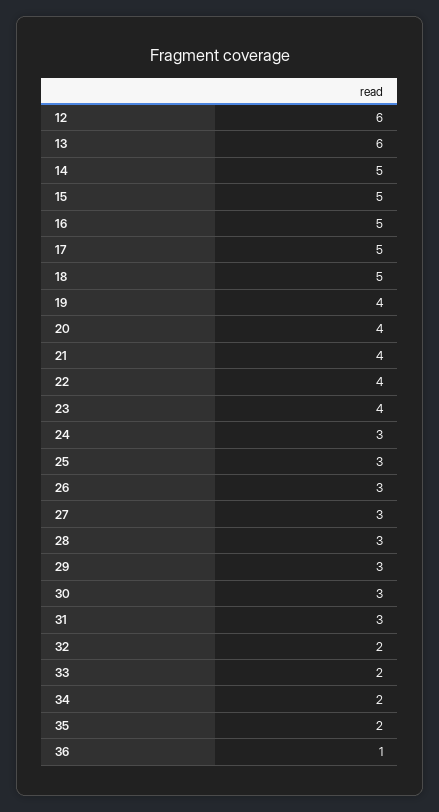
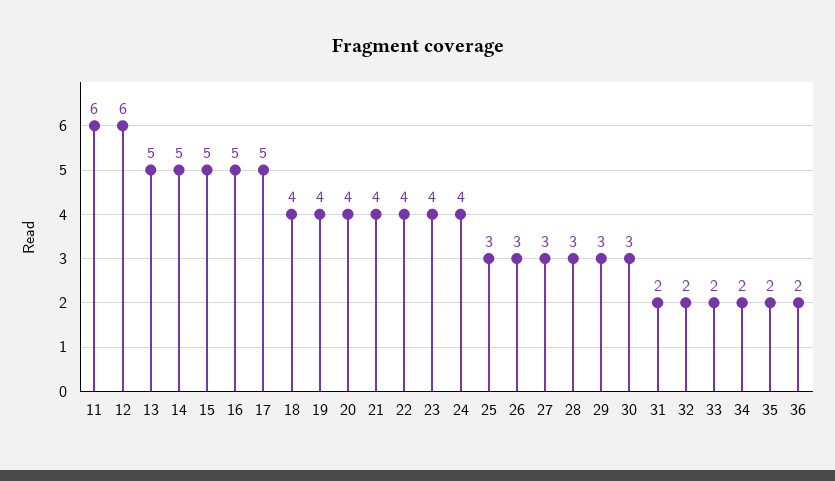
  {
    "12": 6,
-   "13": 6,
+   "13": 5,
    "14": 5,
    "15": 5,
    "16": 5,
    "17": 5,
-   "18": 5,
+   "18": 4,
    "19": 4,
    "20": 4,
    "21": 4,
    "22": 4,
    "23": 4,
-   "24": 3,
+   "24": 4,
    "25": 3,
    "26": 3,
    "27": 3,
    "28": 3,
    "29": 3,
    "30": 3,
-   "31": 3,
+   "31": 2,
    "32": 2,
    "33": 2,
    "34": 2,
    "35": 2,
-   "36": 1
+   "36": 2,
+   "11": 6
  }

